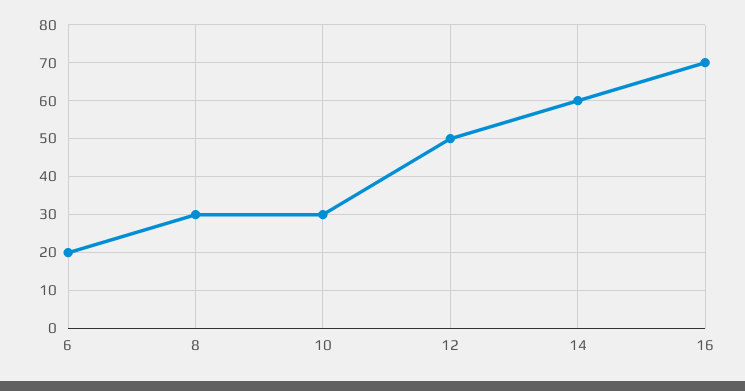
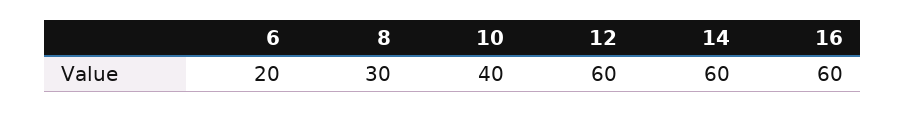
  {
    "6": 20,
    "8": 30,
-   "10": 30,
+   "10": 40,
-   "12": 50,
+   "12": 60,
    "14": 60,
-   "16": 70
+   "16": 60
  }

